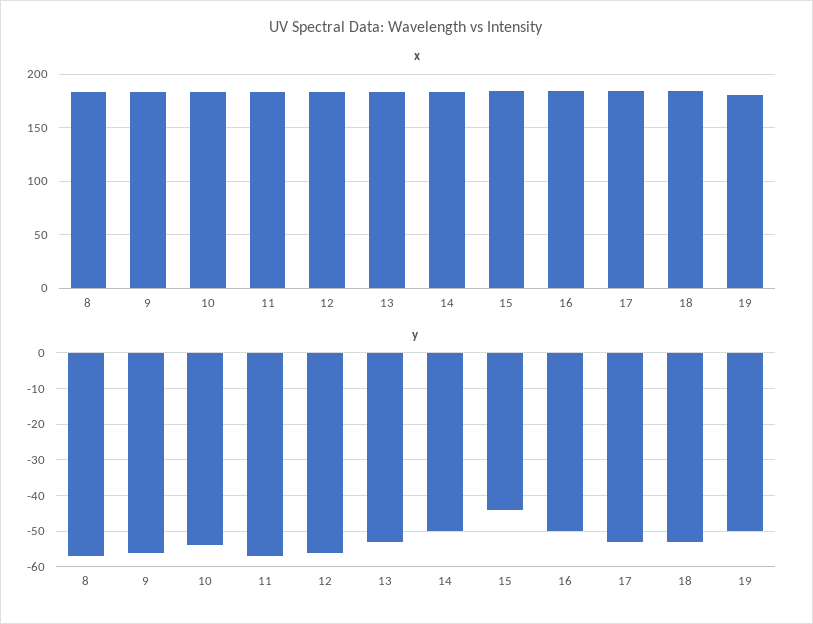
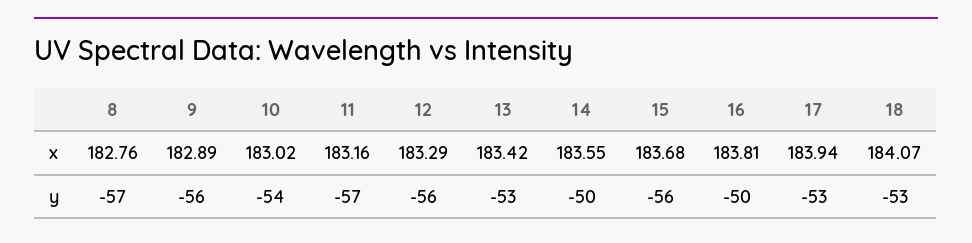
  {
    "x": {
      "8": 182.76,
      "9": 182.89,
      "10": 183.02,
      "11": 183.16,
      "12": 183.29,
      "13": 183.42,
      "14": 183.55,
      "15": 183.68,
      "16": 183.81,
      "17": 183.94,
-     "18": 184.07,
+     "18": 184.07
-     "19": 180
    },
    "y": {
      "8": -57,
      "9": -56,
      "10": -54,
      "11": -57,
      "12": -56,
      "13": -53,
      "14": -50,
-     "15": -45,
+     "15": -56,
      "16": -50,
      "17": -53,
-     "18": -53,
+     "18": -53
-     "19": -50
    }
  }

